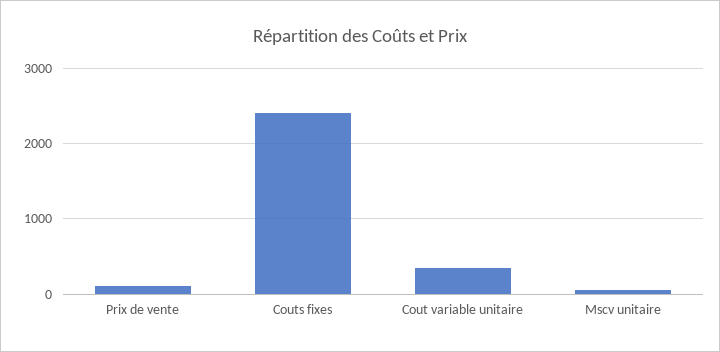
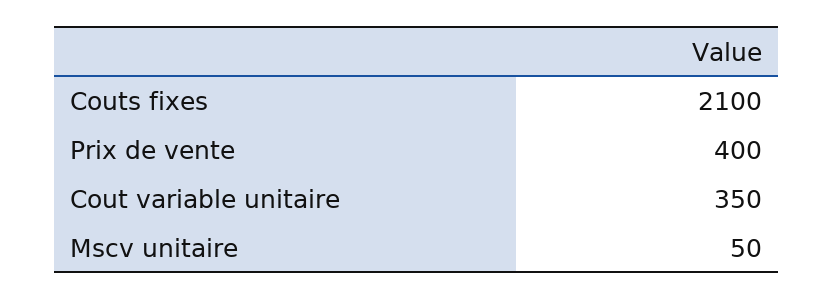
  {
-   "Prix de vente": 100,
+   "Prix de vente": 400,
-   "Couts fixes": 2400,
+   "Couts fixes": 2100,
    "Cout variable unitaire": 350,
    "Mscv unitaire": 50
  }

